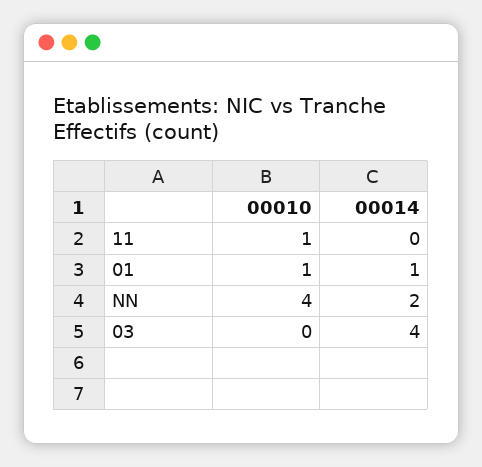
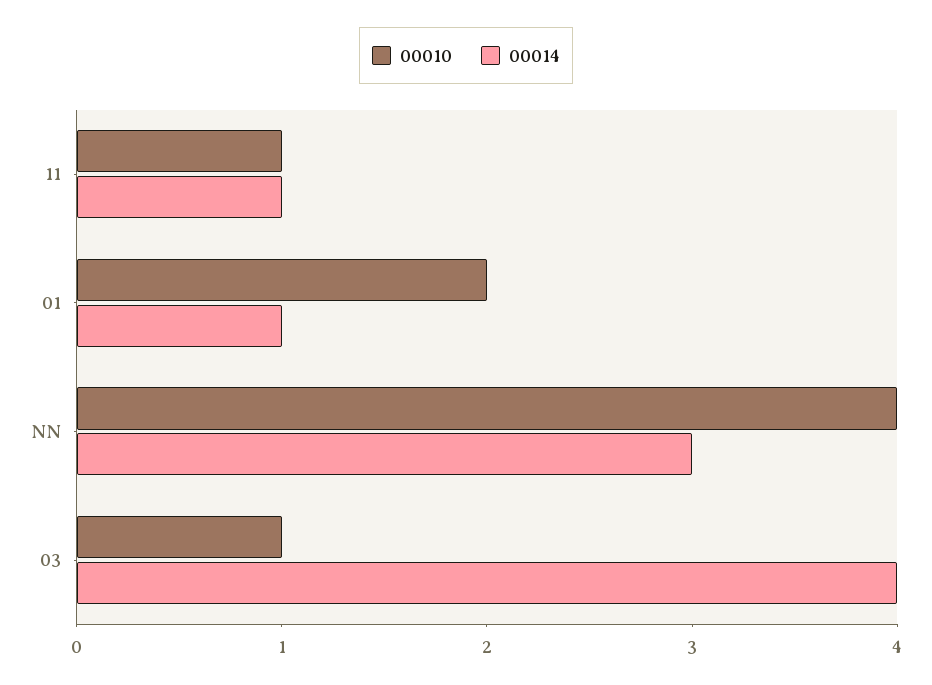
  {
    "00010": {
      "11": 1,
-     "01": 1,
+     "01": 2,
      "NN": 4,
-     "03": 0
+     "03": 1
    },
    "00014": {
-     "11": 0,
+     "11": 1,
      "01": 1,
-     "NN": 2,
+     "NN": 3,
      "03": 4
    }
  }

